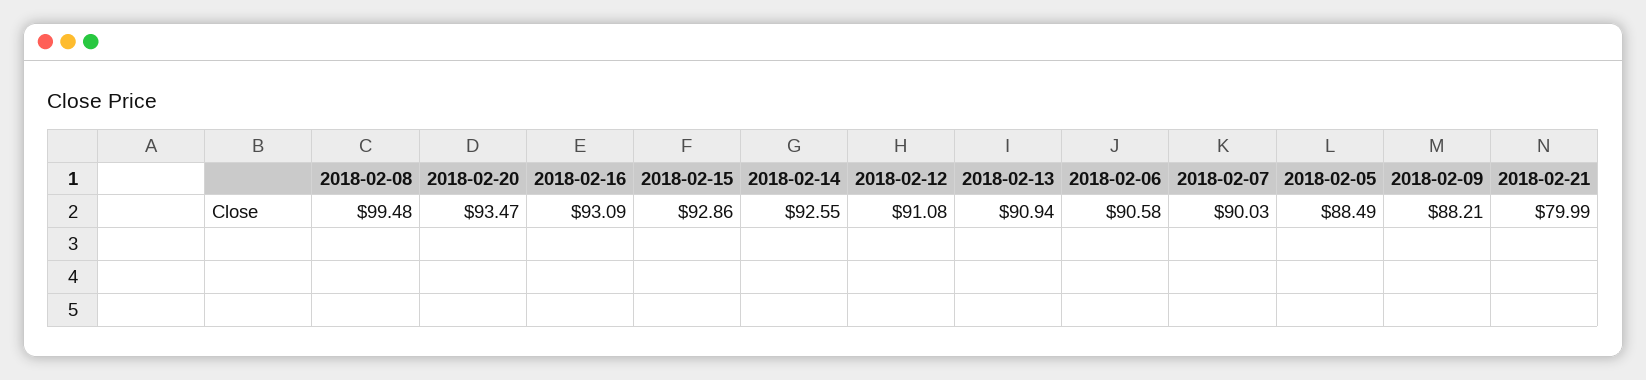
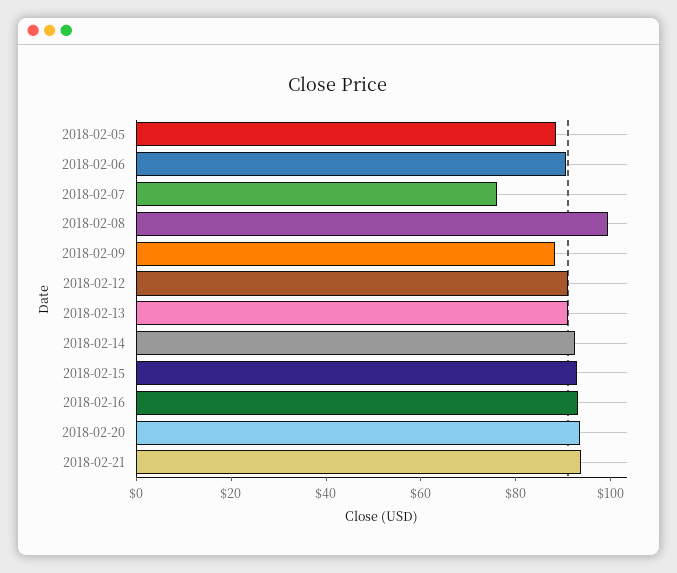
  {
    "2018-02-08": 99.48,
    "2018-02-20": 93.47,
    "2018-02-16": 93.09,
    "2018-02-15": 92.86,
    "2018-02-14": 92.55,
    "2018-02-12": 91.08,
    "2018-02-13": 90.94,
    "2018-02-06": 90.58,
-   "2018-02-07": 90.03,
+   "2018-02-07": 75,
    "2018-02-05": 88.49,
    "2018-02-09": 88.21,
-   "2018-02-21": 79.99
+   "2018-02-21": 95
  }

